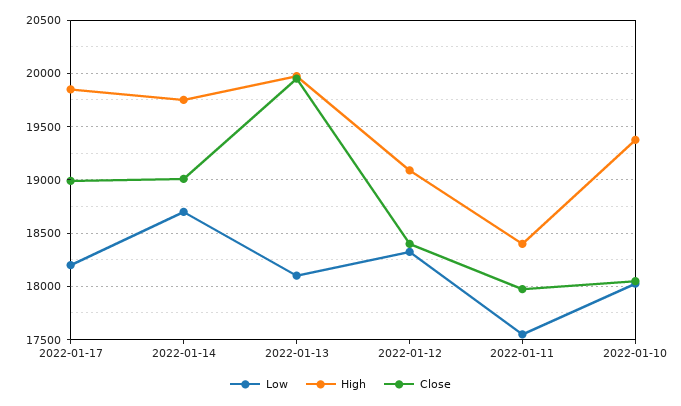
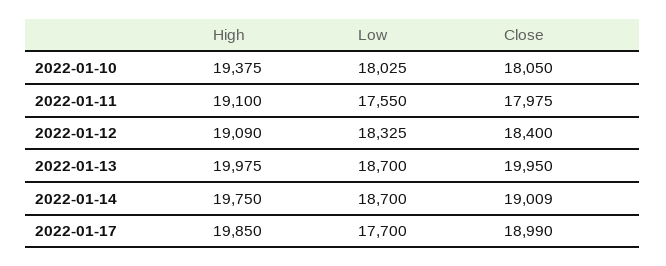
  {
    "Low": {
-     "2022-01-17": 18200,
+     "2022-01-17": 17700,
      "2022-01-14": 18700,
-     "2022-01-13": 18100,
+     "2022-01-13": 18700,
      "2022-01-12": 18325,
      "2022-01-11": 17550,
      "2022-01-10": 18025
    },
    "High": {
      "2022-01-17": 19850,
      "2022-01-14": 19750,
      "2022-01-13": 19975,
      "2022-01-12": 19090,
-     "2022-01-11": 18400,
+     "2022-01-11": 19100,
      "2022-01-10": 19375
    },
    "Close": {
      "2022-01-17": 18990,
      "2022-01-14": 19009,
      "2022-01-13": 19950,
      "2022-01-12": 18400,
      "2022-01-11": 17975,
      "2022-01-10": 18050
    }
  }

